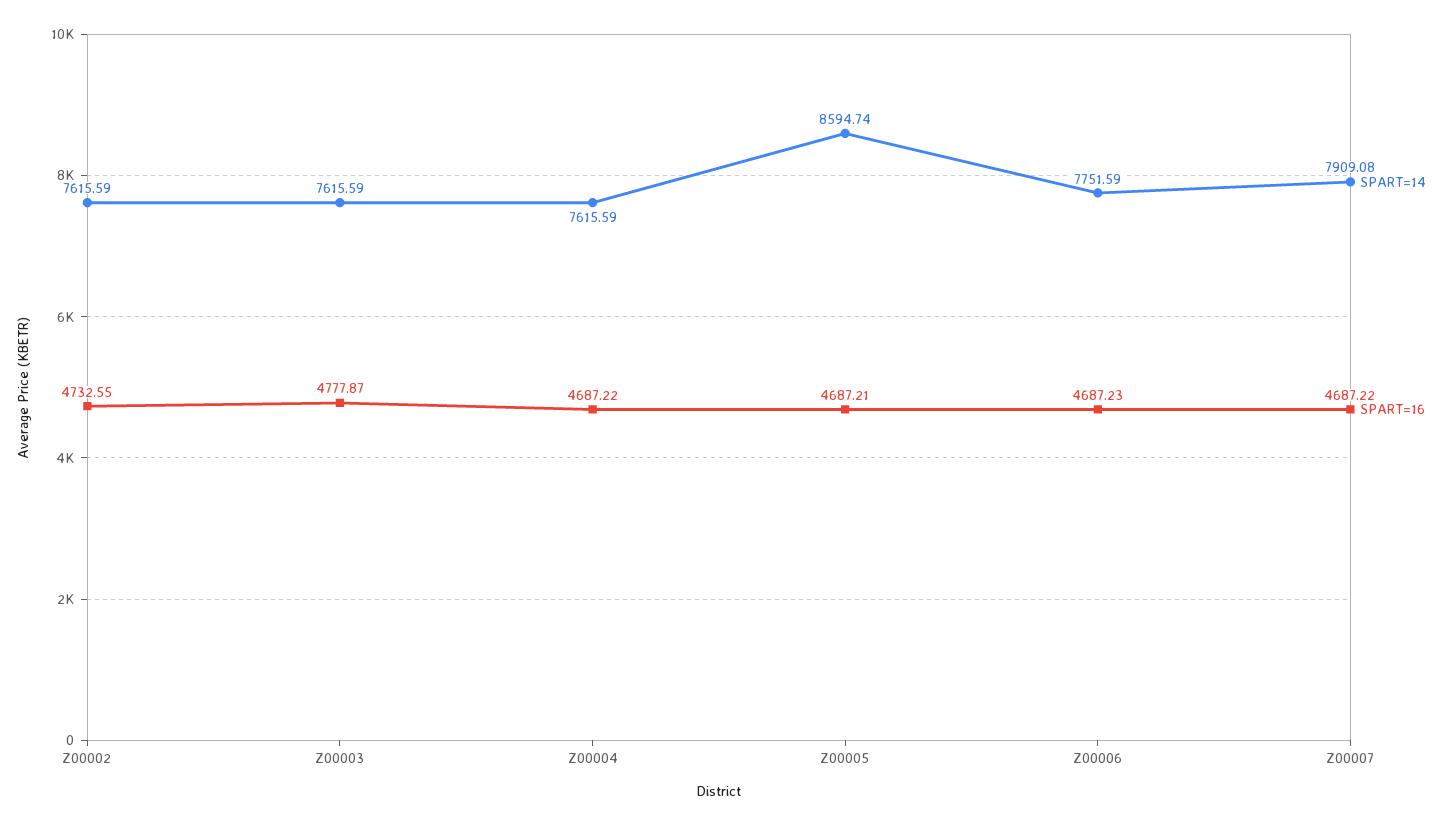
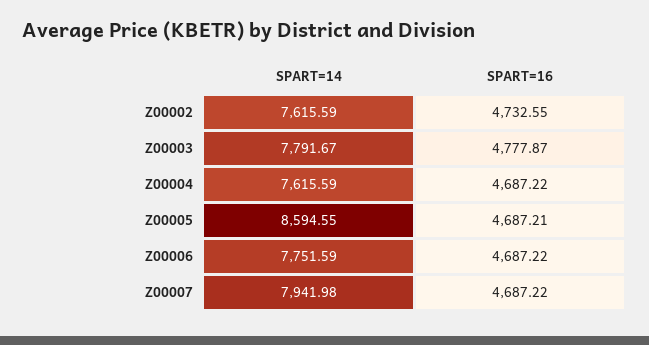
  {
    "SPART=14": {
      "Z00002": 7615.59,
-     "Z00003": 7615.59,
+     "Z00003": 7791.67,
      "Z00004": 7615.59,
-     "Z00005": 8594.74,
+     "Z00005": 8594.55,
      "Z00006": 7751.59,
-     "Z00007": 7909.08
+     "Z00007": 7941.98
    },
    "SPART=16": {
      "Z00002": 4732.55,
      "Z00003": 4777.87,
      "Z00004": 4687.22,
      "Z00005": 4687.21,
-     "Z00006": 4687.23,
+     "Z00006": 4687.22,
      "Z00007": 4687.22
    }
  }

